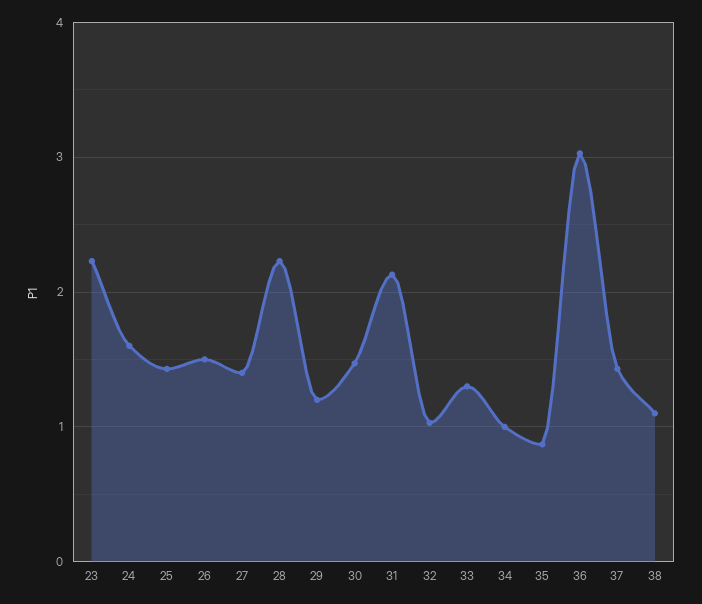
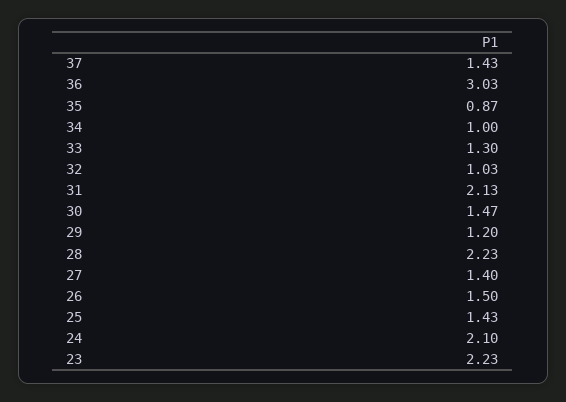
  {
    "23": 2.23,
-   "24": 1.6,
+   "24": 2.1,
    "25": 1.43,
    "26": 1.5,
    "27": 1.4,
    "28": 2.23,
    "29": 1.2,
    "30": 1.47,
    "31": 2.13,
    "32": 1.03,
    "33": 1.3,
    "34": 1,
    "35": 0.87,
    "36": 3.03,
-   "37": 1.43,
+   "37": 1.43
-   "38": 1.1
  }

